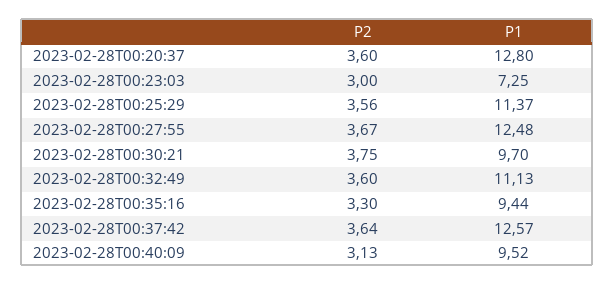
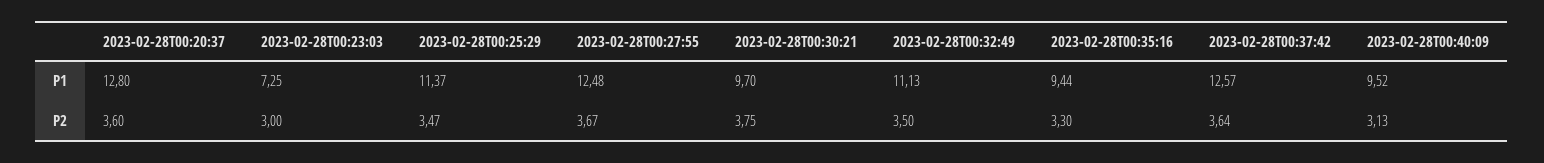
  {
    "P2": {
      "2023-02-28T00:20:37": 3.6,
      "2023-02-28T00:23:03": 3,
-     "2023-02-28T00:25:29": 3.56,
+     "2023-02-28T00:25:29": 3.47,
      "2023-02-28T00:27:55": 3.67,
      "2023-02-28T00:30:21": 3.75,
-     "2023-02-28T00:32:49": 3.6,
+     "2023-02-28T00:32:49": 3.5,
      "2023-02-28T00:35:16": 3.3,
      "2023-02-28T00:37:42": 3.64,
      "2023-02-28T00:40:09": 3.13
    },
    "P1": {
      "2023-02-28T00:20:37": 12.8,
      "2023-02-28T00:23:03": 7.25,
      "2023-02-28T00:25:29": 11.37,
      "2023-02-28T00:27:55": 12.48,
      "2023-02-28T00:30:21": 9.7,
      "2023-02-28T00:32:49": 11.13,
      "2023-02-28T00:35:16": 9.44,
      "2023-02-28T00:37:42": 12.57,
      "2023-02-28T00:40:09": 9.52
    }
  }

